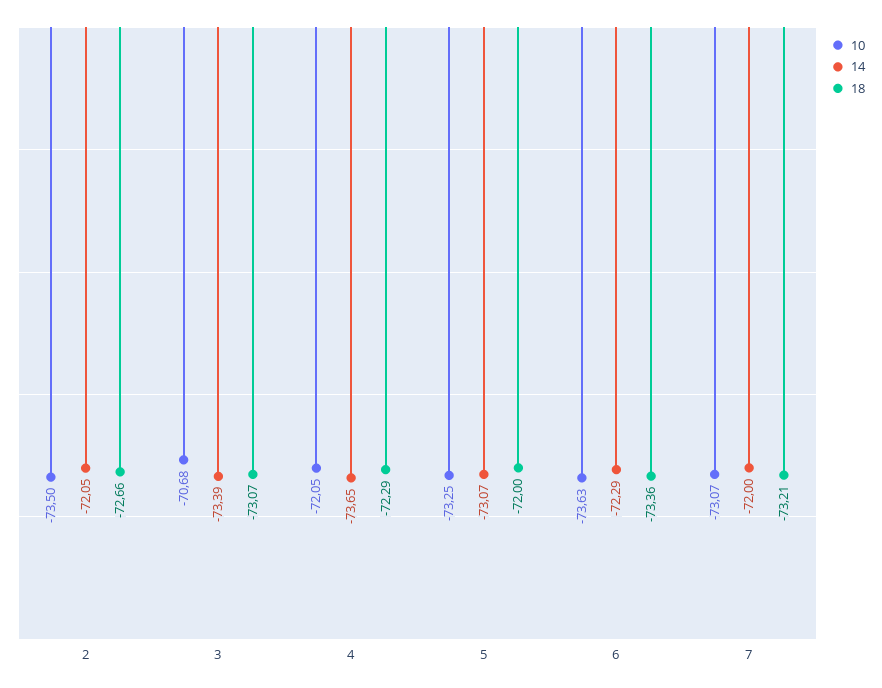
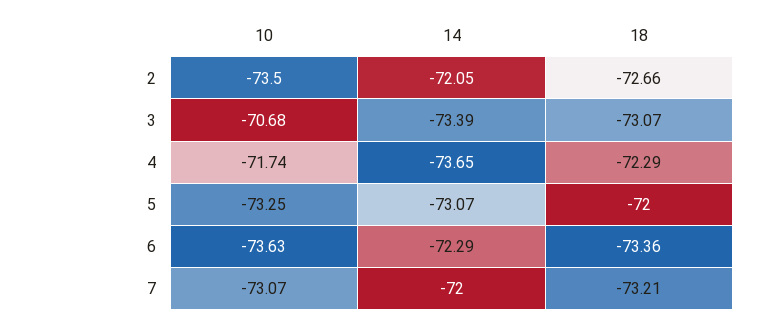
  {
    "10": {
      "2": -73.5,
      "3": -70.68,
-     "4": -72.05,
+     "4": -71.74,
      "5": -73.25,
      "6": -73.63,
      "7": -73.07
    },
    "14": {
      "2": -72.05,
      "3": -73.39,
      "4": -73.65,
      "5": -73.07,
      "6": -72.29,
      "7": -72
    },
    "18": {
      "2": -72.66,
      "3": -73.07,
      "4": -72.29,
      "5": -72,
      "6": -73.36,
      "7": -73.21
    }
  }

